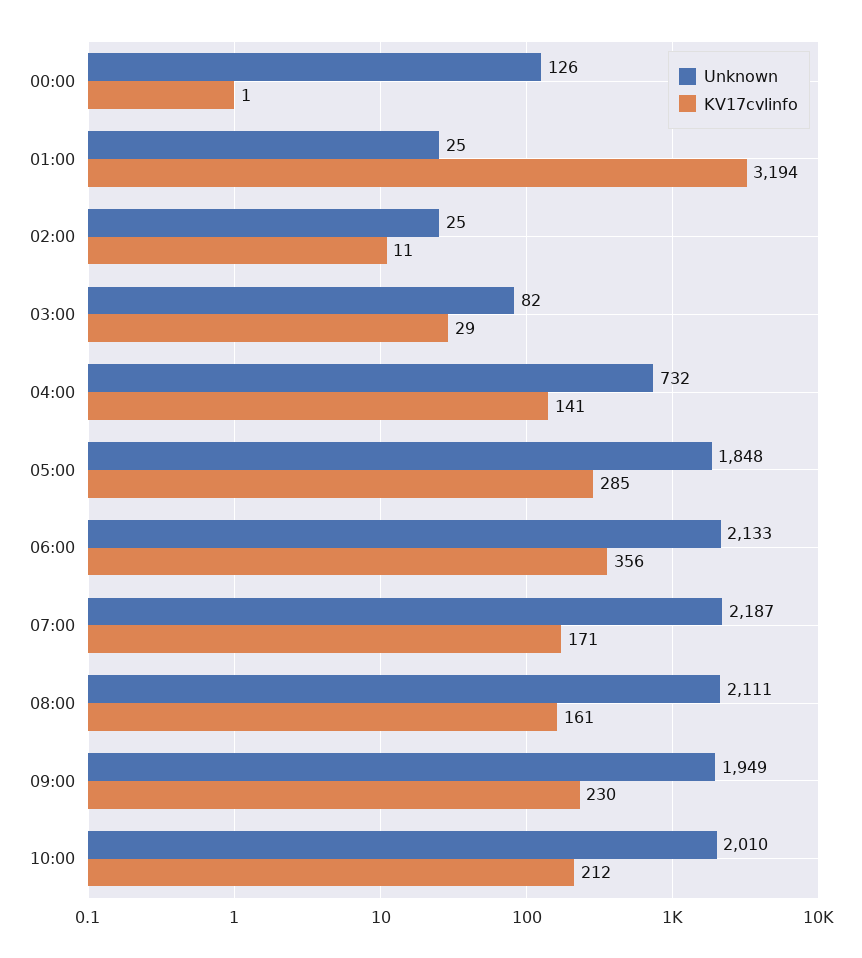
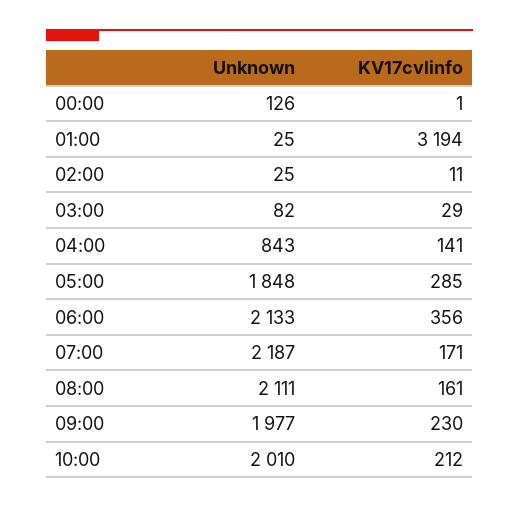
  {
    "Unknown": {
      "00:00": 126,
      "01:00": 25,
      "02:00": 25,
      "03:00": 82,
-     "04:00": 732,
+     "04:00": 843,
      "05:00": 1848,
      "06:00": 2133,
      "07:00": 2187,
      "08:00": 2111,
-     "09:00": 1949,
+     "09:00": 1977,
      "10:00": 2010
    },
    "KV17cvlinfo": {
      "00:00": 1,
      "01:00": 3194,
      "02:00": 11,
      "03:00": 29,
      "04:00": 141,
      "05:00": 285,
      "06:00": 356,
      "07:00": 171,
      "08:00": 161,
      "09:00": 230,
      "10:00": 212
    }
  }

